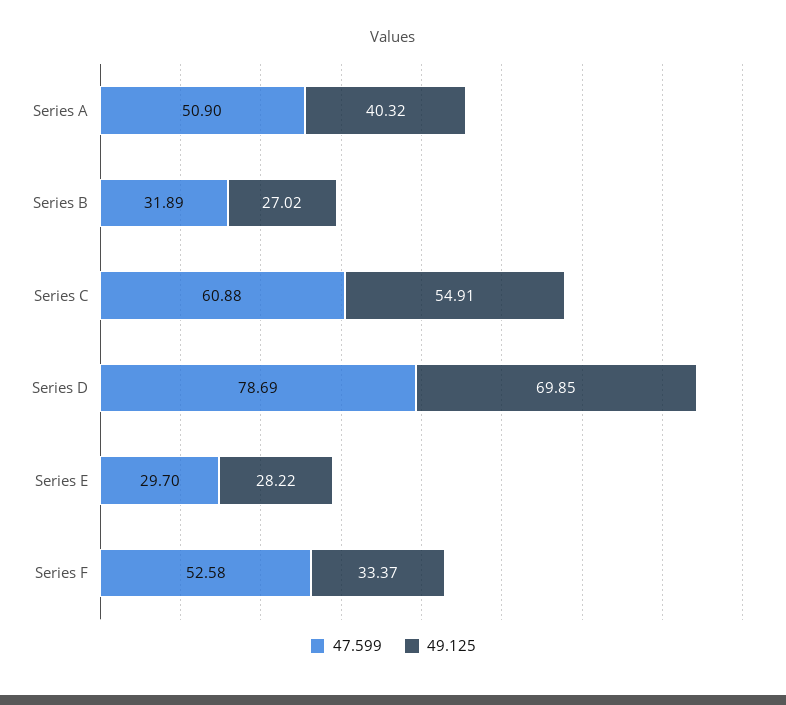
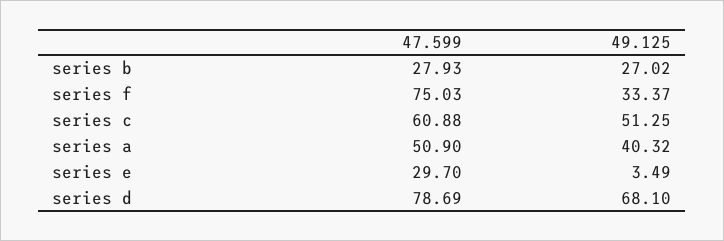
  {
    "47.599": {
      "Series A": 50.9,
-     "Series B": 31.89,
+     "Series B": 27.93,
      "Series C": 60.88,
      "Series D": 78.69,
      "Series E": 29.7,
-     "Series F": 52.58
+     "Series F": 75.03
    },
    "49.125": {
      "Series A": 40.32,
      "Series B": 27.02,
-     "Series C": 54.91,
+     "Series C": 51.25,
-     "Series D": 69.85,
+     "Series D": 68.1,
-     "Series E": 28.22,
+     "Series E": 3.49,
      "Series F": 33.37
    }
  }

